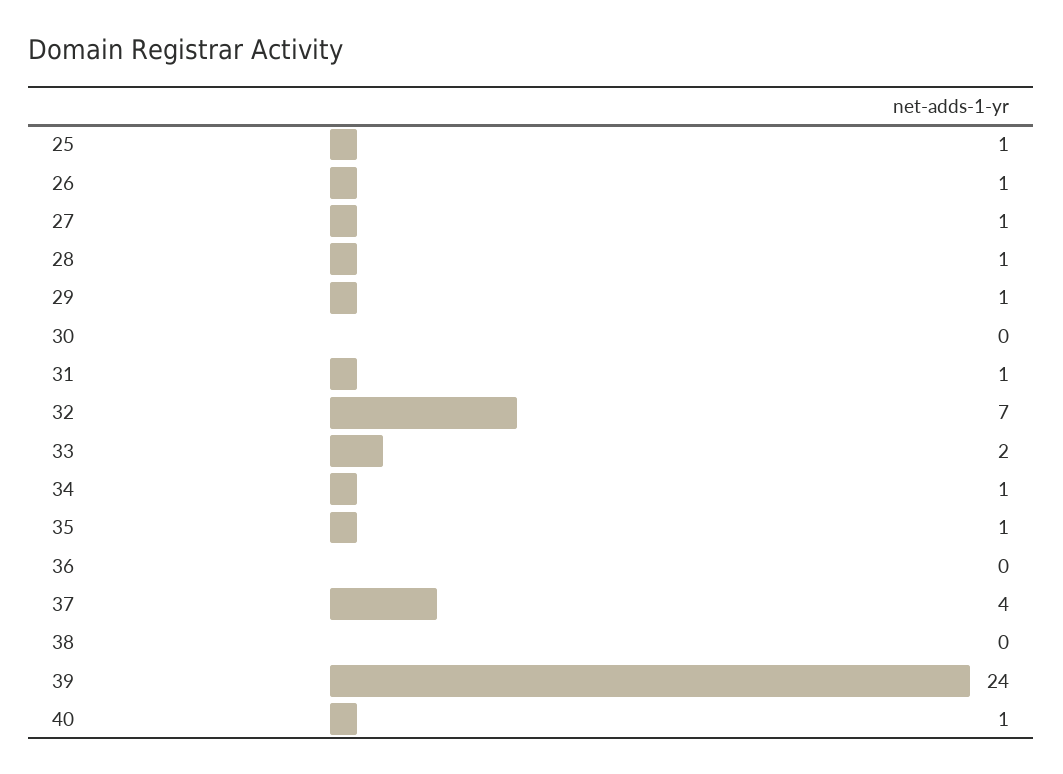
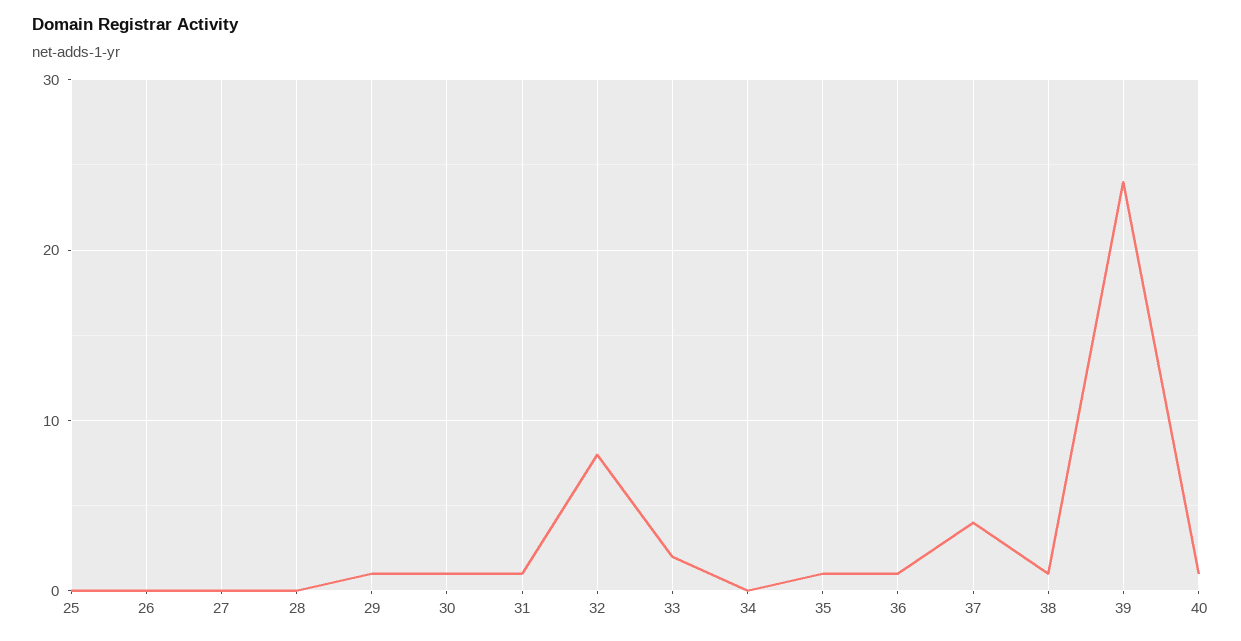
  {
-   "25": 1,
+   "25": 0,
-   "26": 1,
+   "26": 0,
-   "27": 1,
+   "27": 0,
-   "28": 1,
+   "28": 0,
    "29": 1,
-   "30": 0,
+   "30": 1,
    "31": 1,
-   "32": 7,
+   "32": 8,
    "33": 2,
-   "34": 1,
+   "34": 0,
    "35": 1,
-   "36": 0,
+   "36": 1,
    "37": 4,
-   "38": 0,
+   "38": 1,
    "39": 24,
    "40": 1
  }

